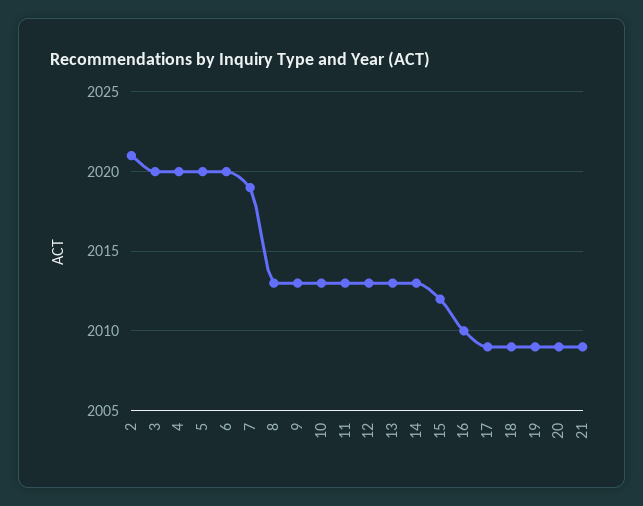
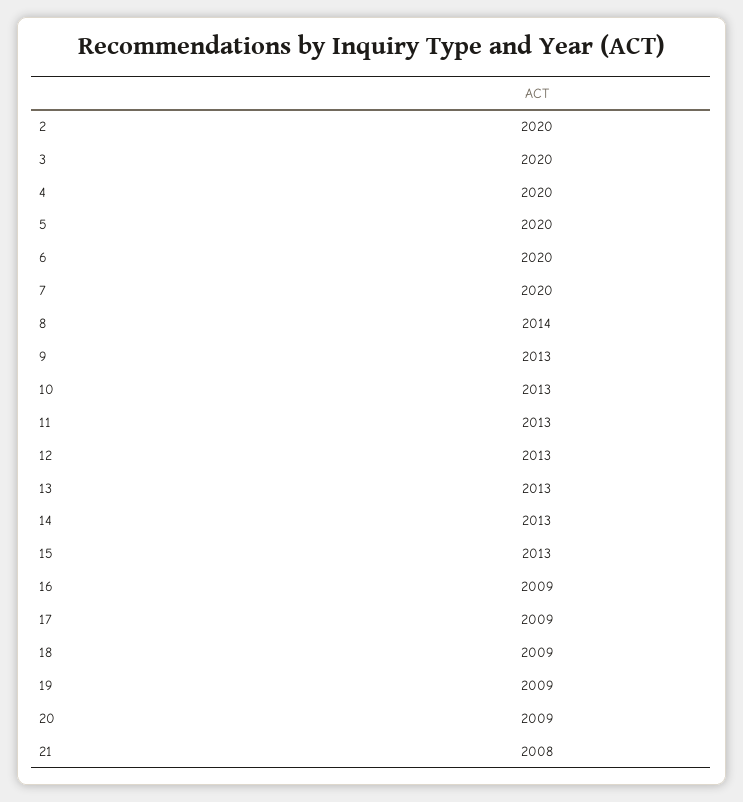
  {
-   "2": 2021,
+   "2": 2020,
    "3": 2020,
    "4": 2020,
    "5": 2020,
    "6": 2020,
-   "7": 2019,
+   "7": 2020,
-   "8": 2013,
+   "8": 2014,
    "9": 2013,
    "10": 2013,
    "11": 2013,
    "12": 2013,
    "13": 2013,
    "14": 2013,
-   "15": 2012,
+   "15": 2013,
-   "16": 2010,
+   "16": 2009,
    "17": 2009,
    "18": 2009,
    "19": 2009,
    "20": 2009,
-   "21": 2009
+   "21": 2008
  }

